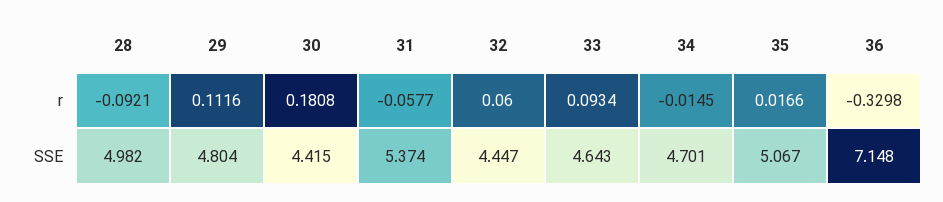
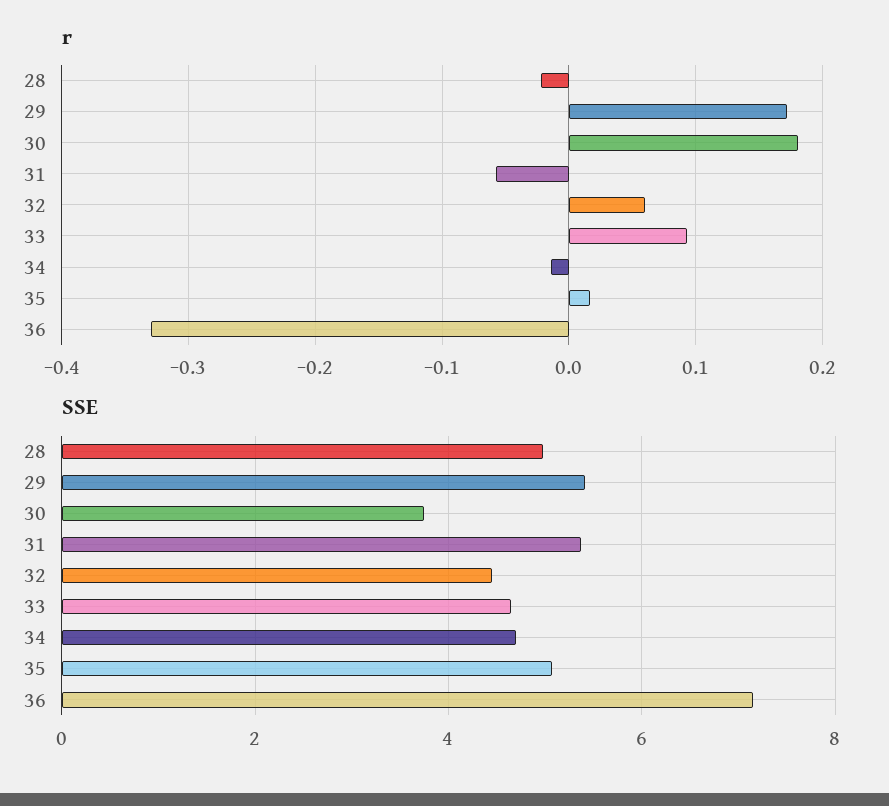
  {
    "r": {
-     "28": -0.0921,
+     "28": -0.02,
-     "29": 0.1116,
+     "29": 0.17,
      "30": 0.1808,
      "31": -0.0577,
      "32": 0.06,
      "33": 0.0934,
      "34": -0.0145,
      "35": 0.0166,
      "36": -0.3298
    },
    "SSE": {
      "28": 4.982,
-     "29": 4.804,
+     "29": 5.4,
-     "30": 4.415,
+     "30": 3.8,
      "31": 5.374,
      "32": 4.447,
      "33": 4.643,
      "34": 4.701,
      "35": 5.067,
      "36": 7.148
    }
  }

